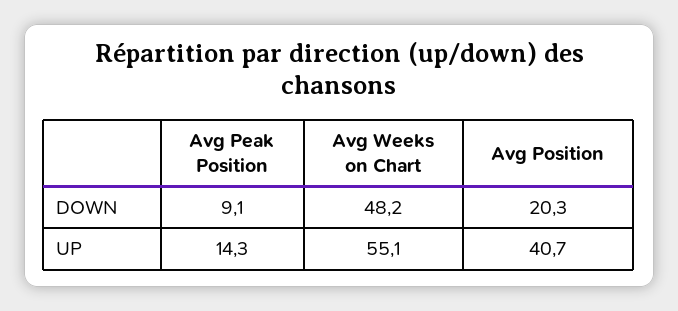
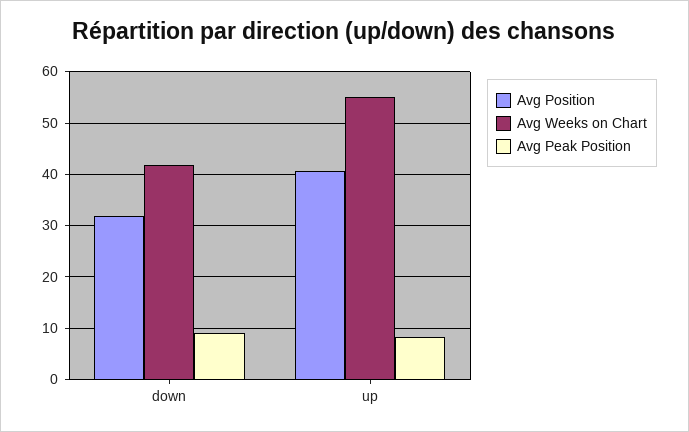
  {
    "Avg Peak Position": {
      "DOWN": 9.1,
-     "UP": 14.3
+     "UP": 8
    },
    "Avg Weeks on Chart": {
-     "DOWN": 48.2,
+     "DOWN": 42,
      "UP": 55.1
    },
    "Avg Position": {
-     "DOWN": 20.3,
+     "DOWN": 32,
      "UP": 40.7
    }
  }

